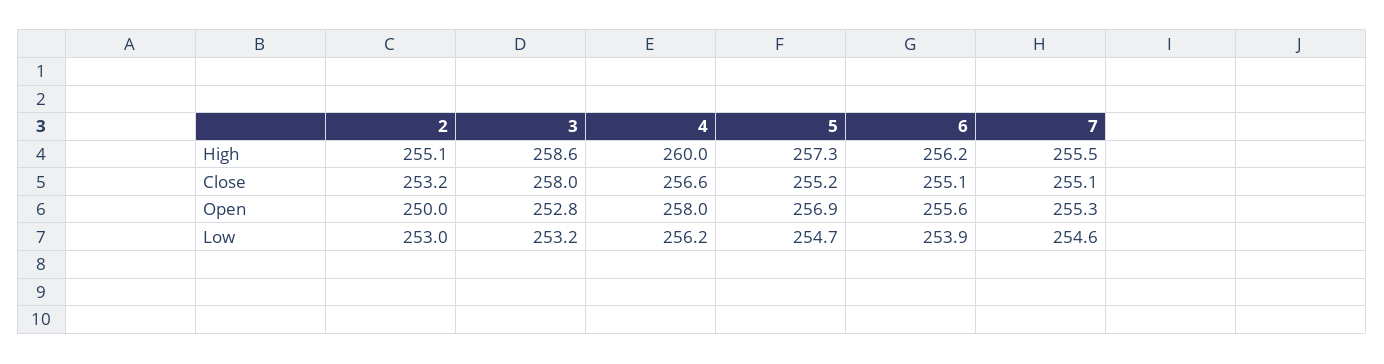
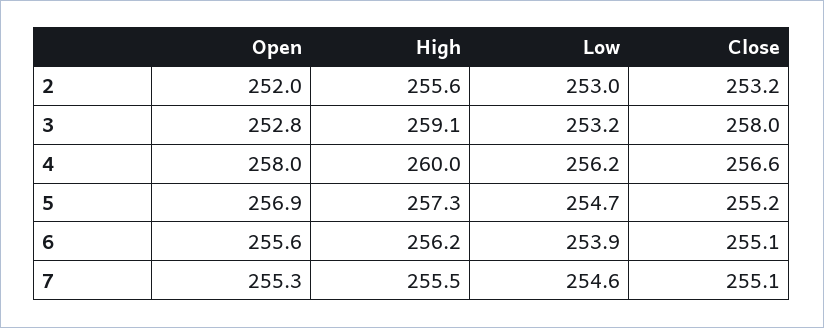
  {
    "2": {
-     "High": 255.1,
+     "High": 255.6,
      "Close": 253.2,
-     "Open": 250,
+     "Open": 252,
      "Low": 253
    },
    "3": {
-     "High": 258.6,
+     "High": 259.1,
      "Close": 258,
      "Open": 252.8,
      "Low": 253.2
    },
    "4": {
      "High": 260,
      "Close": 256.6,
      "Open": 258,
      "Low": 256.2
    },
    "5": {
      "High": 257.3,
      "Close": 255.2,
      "Open": 256.9,
      "Low": 254.7
    },
    "6": {
      "High": 256.2,
      "Close": 255.1,
      "Open": 255.6,
      "Low": 253.9
    },
    "7": {
      "High": 255.5,
      "Close": 255.1,
      "Open": 255.3,
      "Low": 254.6
    }
  }

